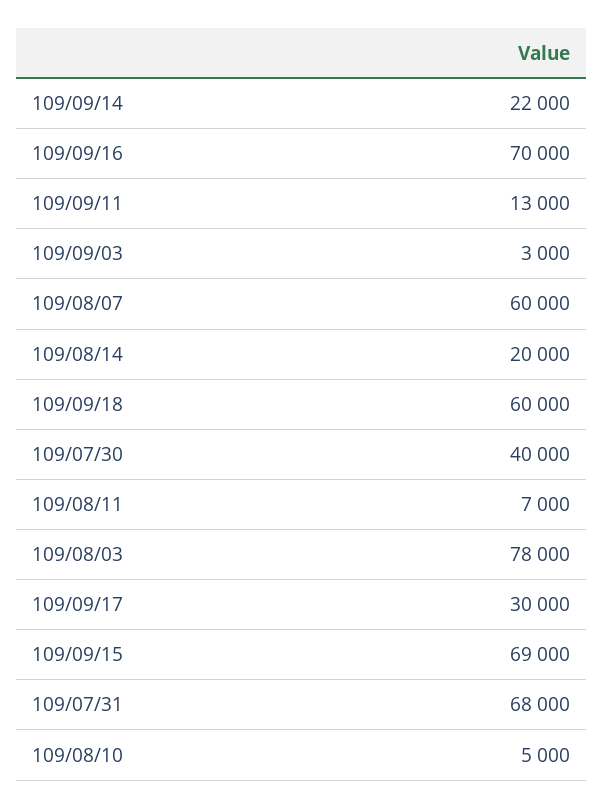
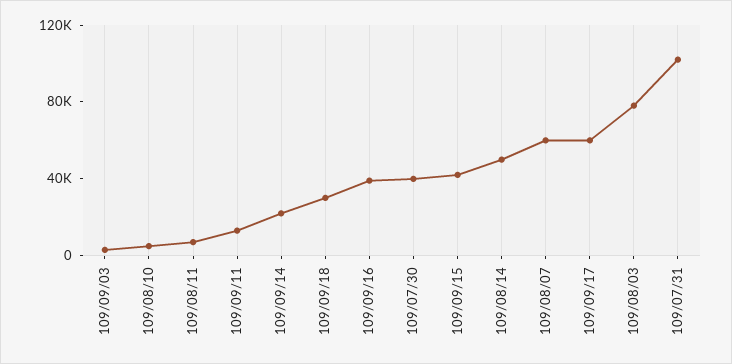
  {
    "109/09/14": 22000,
-   "109/09/16": 70000,
+   "109/09/16": 40000,
    "109/09/11": 13000,
    "109/09/03": 3000,
    "109/08/07": 60000,
-   "109/08/14": 20000,
+   "109/08/14": 50000,
-   "109/09/18": 60000,
+   "109/09/18": 30000,
    "109/07/30": 40000,
    "109/08/11": 7000,
    "109/08/03": 78000,
-   "109/09/17": 30000,
+   "109/09/17": 60000,
-   "109/09/15": 69000,
+   "109/09/15": 40000,
-   "109/07/31": 68000,
+   "109/07/31": 100000,
    "109/08/10": 5000
  }

